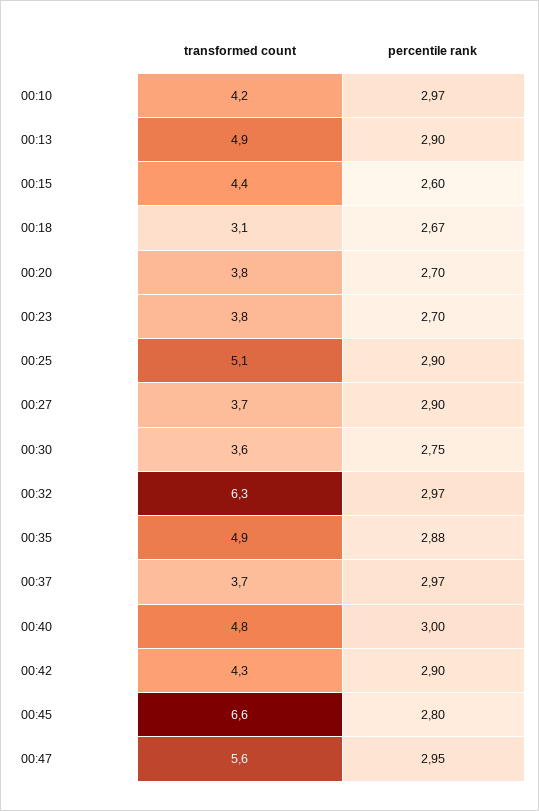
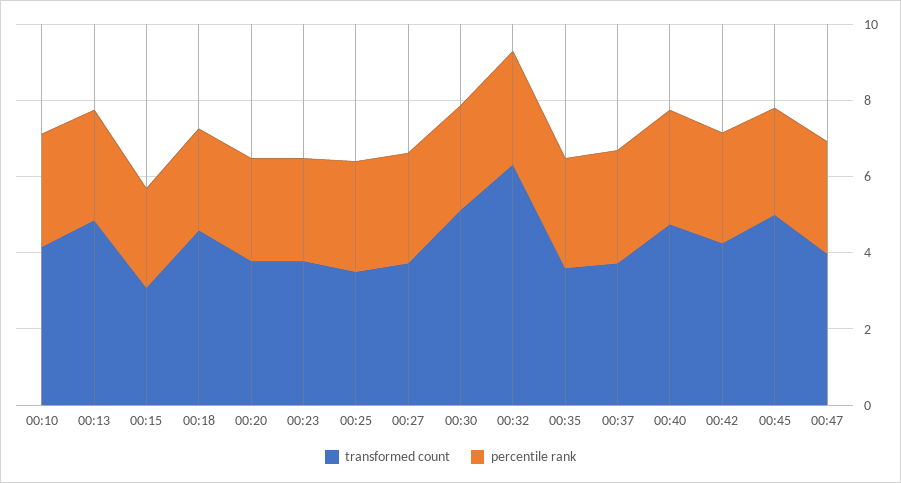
  {
    "transformed count": {
      "00:10": 4.2,
      "00:13": 4.9,
-     "00:15": 4.4,
+     "00:15": 3,
-     "00:18": 3.1,
+     "00:18": 4.5,
      "00:20": 3.8,
      "00:23": 3.8,
-     "00:25": 5.1,
+     "00:25": 3.5,
      "00:27": 3.7,
-     "00:30": 3.6,
+     "00:30": 5,
      "00:32": 6.3,
-     "00:35": 4.9,
+     "00:35": 3.5,
      "00:37": 3.7,
      "00:40": 4.8,
      "00:42": 4.3,
-     "00:45": 6.6,
+     "00:45": 5,
-     "00:47": 5.6
+     "00:47": 4
    },
    "percentile rank": {
      "00:10": 2.97,
      "00:13": 2.9,
      "00:15": 2.6,
      "00:18": 2.67,
      "00:20": 2.7,
      "00:23": 2.7,
      "00:25": 2.9,
      "00:27": 2.9,
      "00:30": 2.75,
      "00:32": 2.97,
      "00:35": 2.88,
      "00:37": 2.97,
      "00:40": 3,
      "00:42": 2.9,
      "00:45": 2.8,
      "00:47": 2.95
    }
  }

